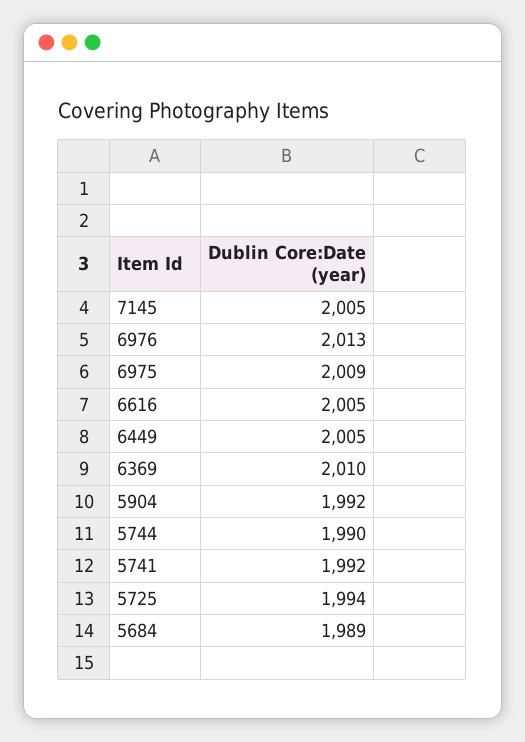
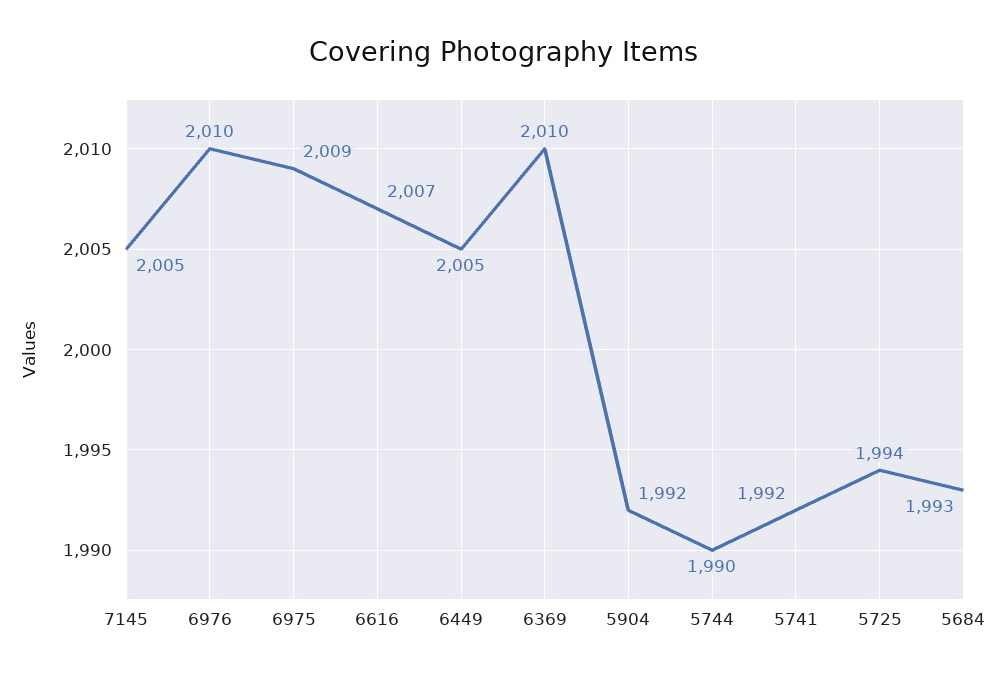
  {
    "7145": 2005,
-   "6976": 2013,
+   "6976": 2010,
    "6975": 2009,
-   "6616": 2005,
+   "6616": 2007,
    "6449": 2005,
    "6369": 2010,
    "5904": 1992,
    "5744": 1990,
    "5741": 1992,
    "5725": 1994,
-   "5684": 1989
+   "5684": 1993
  }

